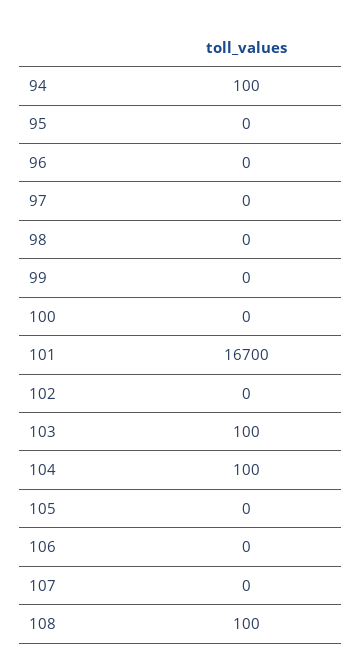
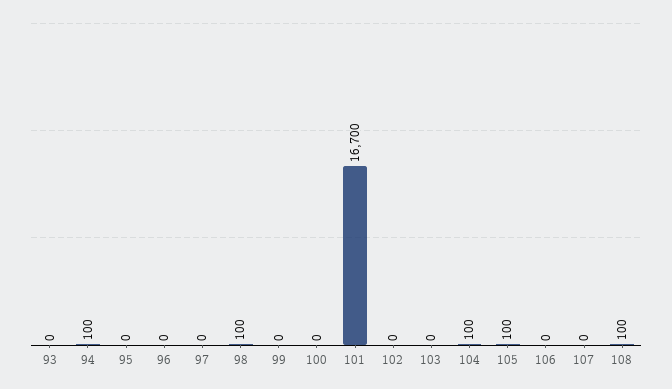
  {
    "94": 100,
    "95": 0,
    "96": 0,
    "97": 0,
-   "98": 0,
+   "98": 100,
    "99": 0,
    "100": 0,
    "101": 16700,
    "102": 0,
-   "103": 100,
+   "103": 0,
    "104": 100,
-   "105": 0,
+   "105": 100,
    "106": 0,
    "107": 0,
-   "108": 100
+   "108": 100,
+   "93": 0
  }

